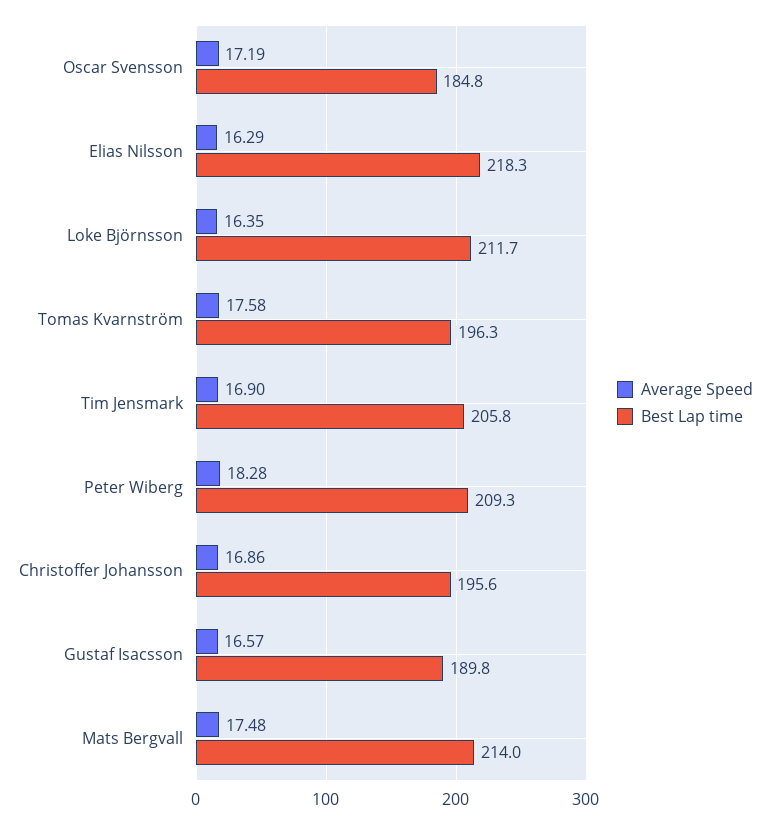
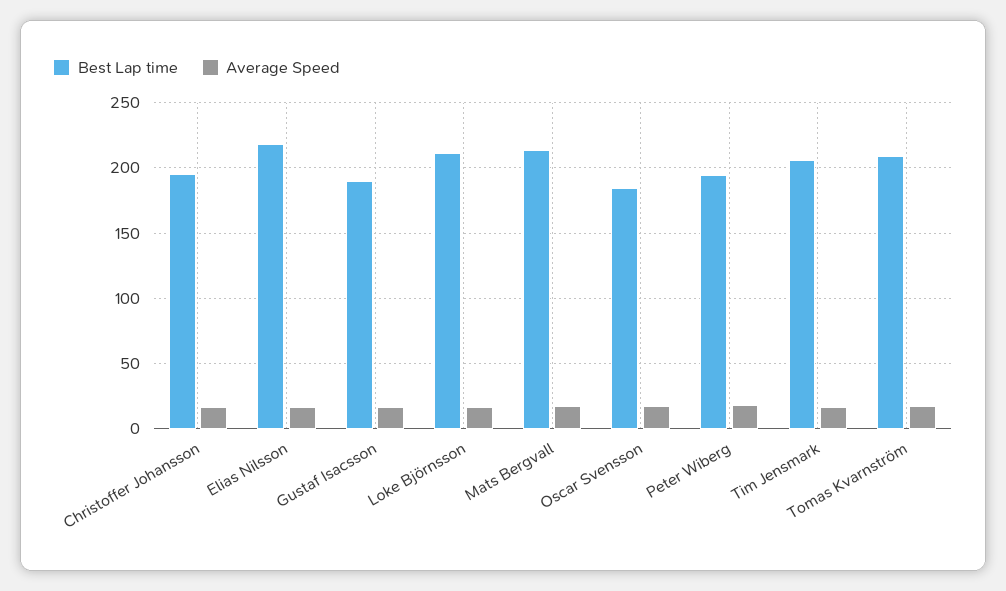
  {
    "Average Speed": {
      "Oscar Svensson": 17.19,
      "Elias Nilsson": 16.29,
      "Loke Björnsson": 16.35,
      "Tomas Kvarnström": 17.58,
      "Tim Jensmark": 16.9,
      "Peter Wiberg": 18.28,
      "Christoffer Johansson": 16.86,
      "Gustaf Isacsson": 16.57,
      "Mats Bergvall": 17.48
    },
    "Best Lap time": {
      "Oscar Svensson": 184.8,
      "Elias Nilsson": 218.3,
      "Loke Björnsson": 211.7,
-     "Tomas Kvarnström": 196.3,
+     "Tomas Kvarnström": 210,
      "Tim Jensmark": 205.8,
-     "Peter Wiberg": 209.3,
+     "Peter Wiberg": 195,
      "Christoffer Johansson": 195.6,
      "Gustaf Isacsson": 189.8,
      "Mats Bergvall": 214
    }
  }

